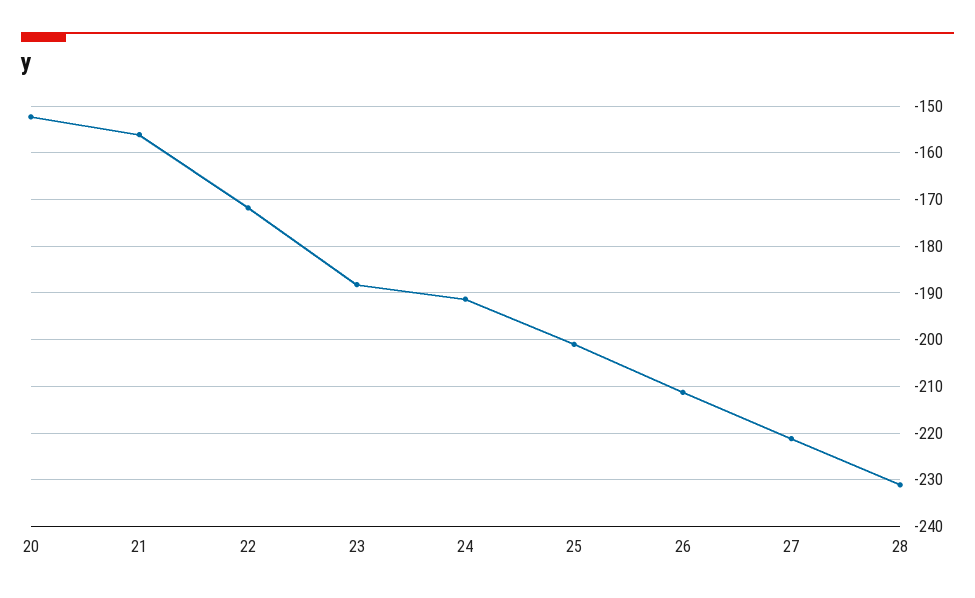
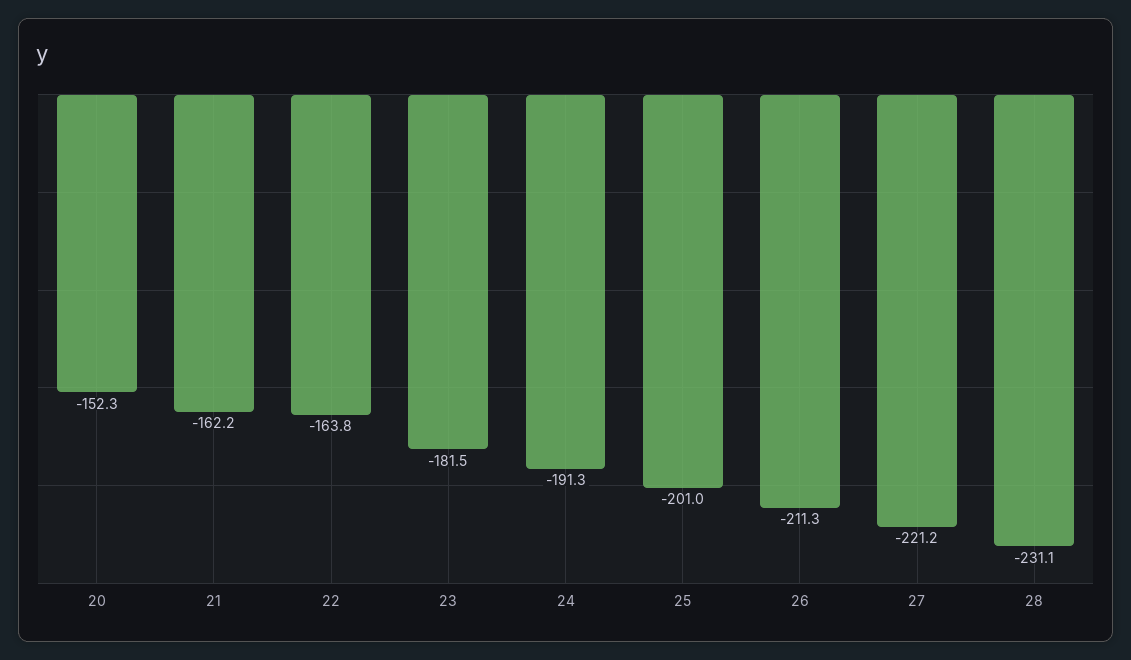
  {
    "20": -152.3,
-   "21": -156,
+   "21": -162.2,
-   "22": -172,
+   "22": -163.8,
-   "23": -188,
+   "23": -181.5,
    "24": -191.3,
    "25": -201,
    "26": -211.3,
    "27": -221.2,
    "28": -231.1
  }

